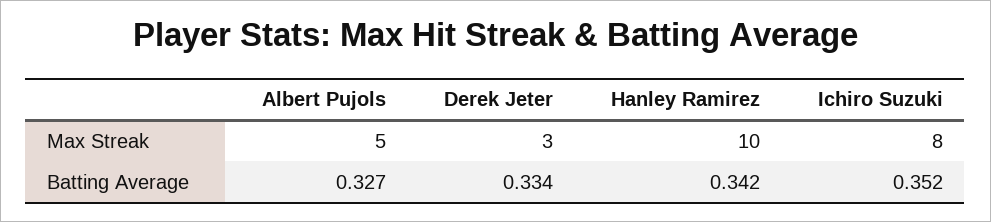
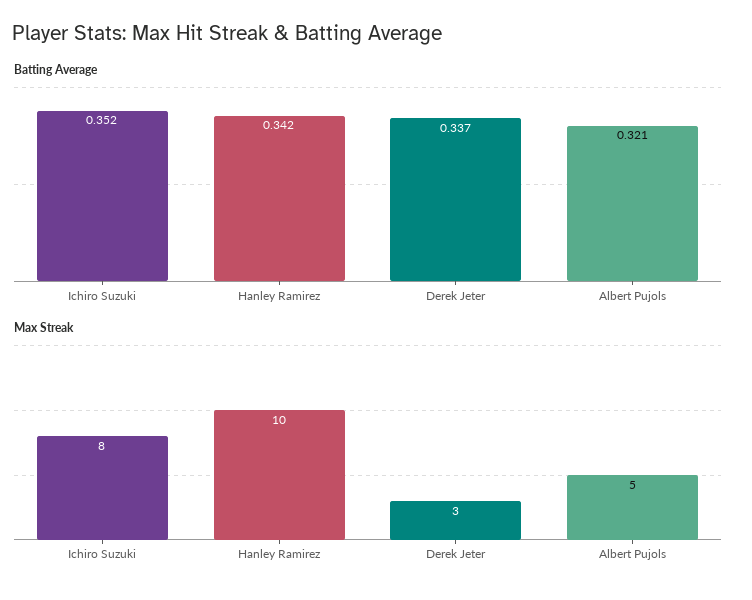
  {
    "Max Streak": {
      "Albert Pujols": 5,
      "Derek Jeter": 3,
      "Hanley Ramirez": 10,
      "Ichiro Suzuki": 8
    },
    "Batting Average": {
-     "Albert Pujols": 0.327,
+     "Albert Pujols": 0.321,
-     "Derek Jeter": 0.334,
+     "Derek Jeter": 0.337,
      "Hanley Ramirez": 0.342,
      "Ichiro Suzuki": 0.352
    }
  }

